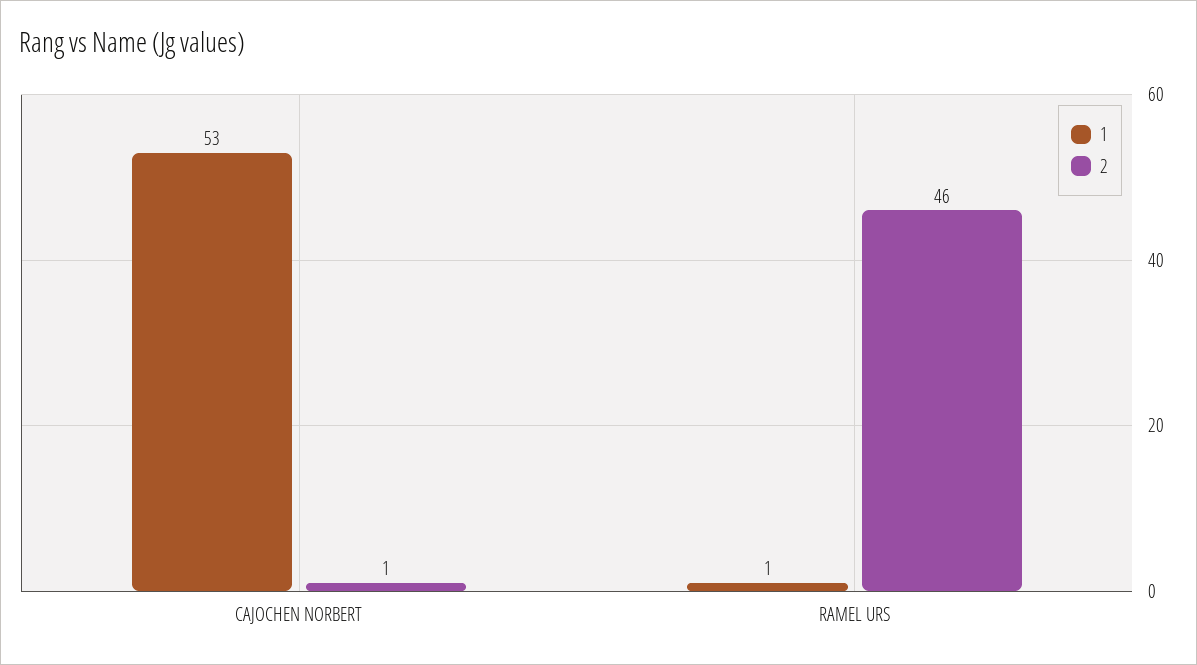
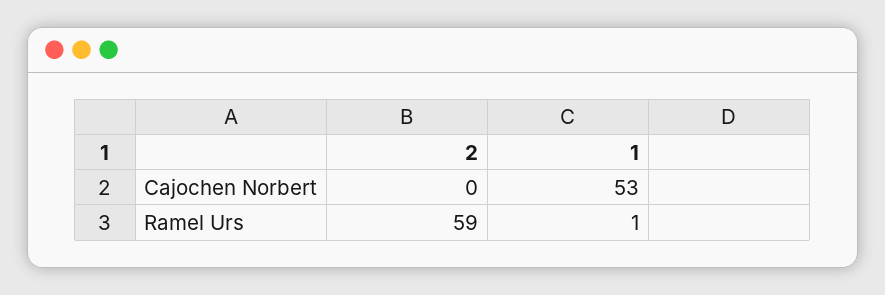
  {
    "1": {
      "CAJOCHEN NORBERT": 53,
      "RAMEL URS": 1
    },
    "2": {
-     "CAJOCHEN NORBERT": 1,
+     "CAJOCHEN NORBERT": 0,
-     "RAMEL URS": 46
+     "RAMEL URS": 59
    }
  }

